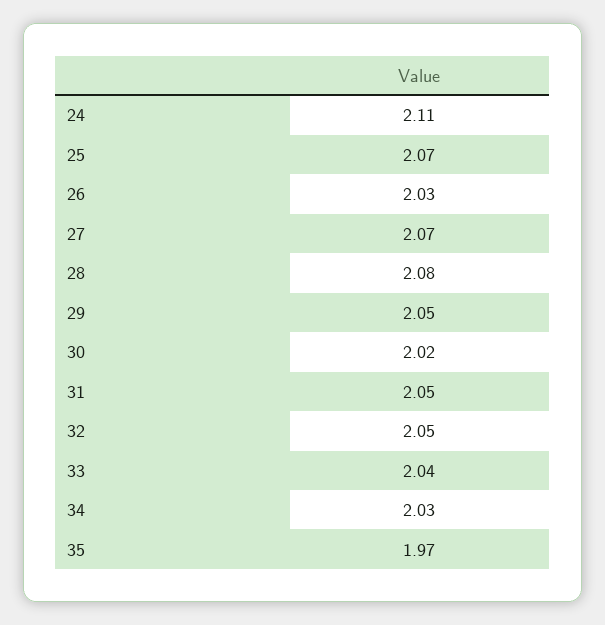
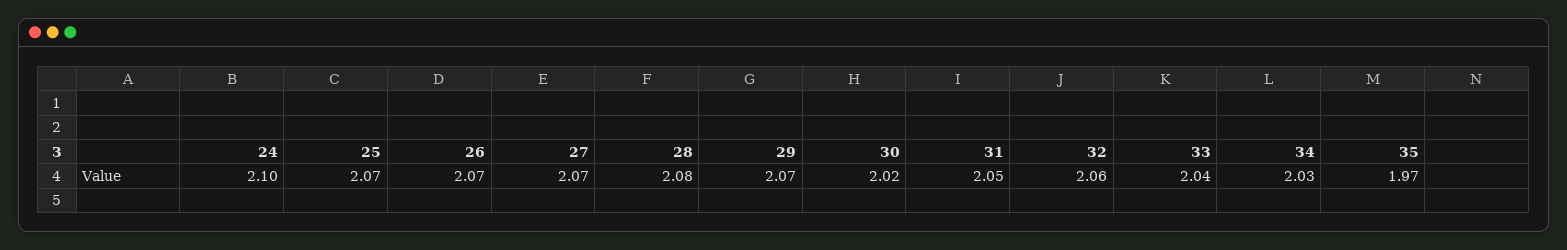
  {
-   "24": 2.11,
+   "24": 2.1,
    "25": 2.07,
-   "26": 2.03,
+   "26": 2.07,
    "27": 2.07,
    "28": 2.08,
-   "29": 2.05,
+   "29": 2.07,
    "30": 2.02,
    "31": 2.05,
-   "32": 2.05,
+   "32": 2.06,
    "33": 2.04,
    "34": 2.03,
    "35": 1.97
  }

